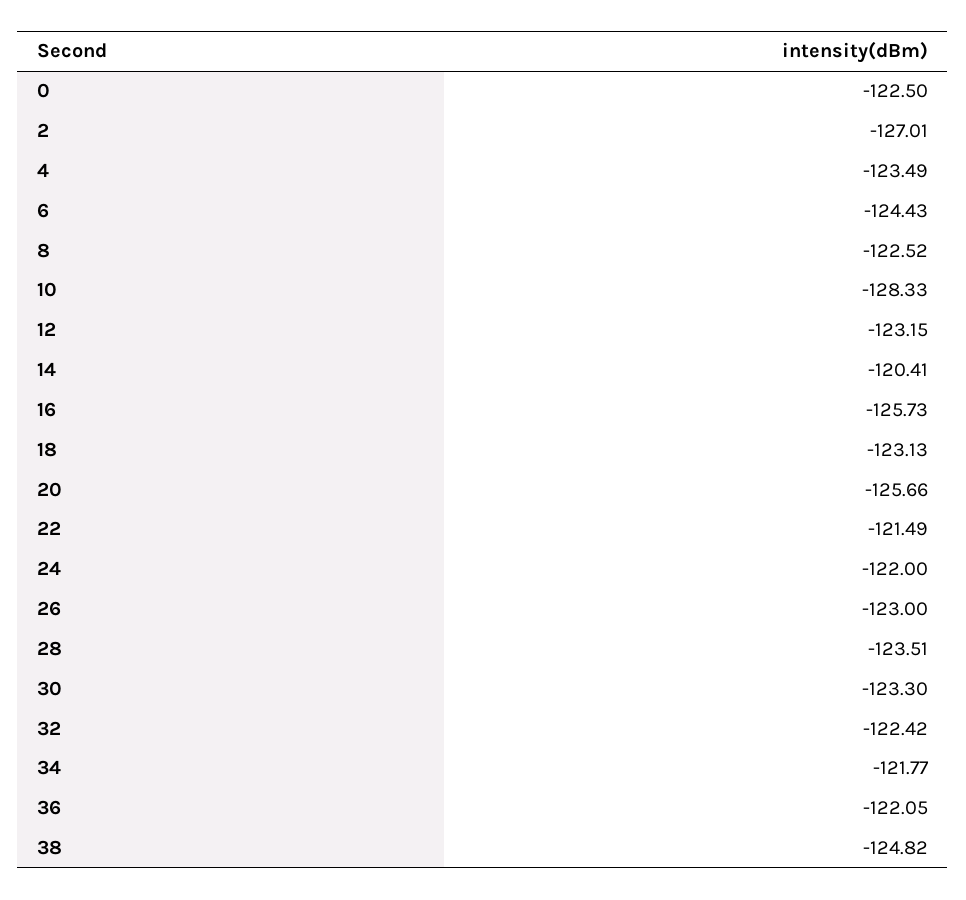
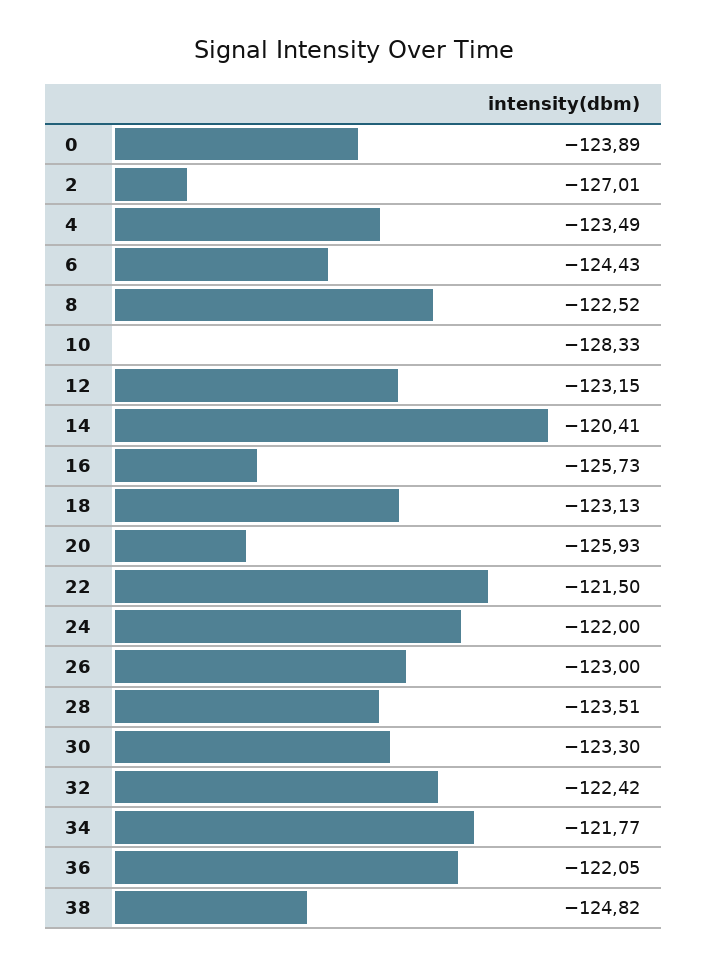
  {
-   "0": -122.5,
+   "0": -123.89,
    "2": -127.01,
    "4": -123.49,
    "6": -124.43,
    "8": -122.52,
    "10": -128.33,
    "12": -123.15,
    "14": -120.41,
    "16": -125.73,
    "18": -123.13,
-   "20": -125.66,
+   "20": -125.93,
-   "22": -121.49,
+   "22": -121.5,
    "24": -122,
    "26": -123,
    "28": -123.51,
    "30": -123.3,
    "32": -122.42,
    "34": -121.77,
    "36": -122.05,
    "38": -124.82
  }

